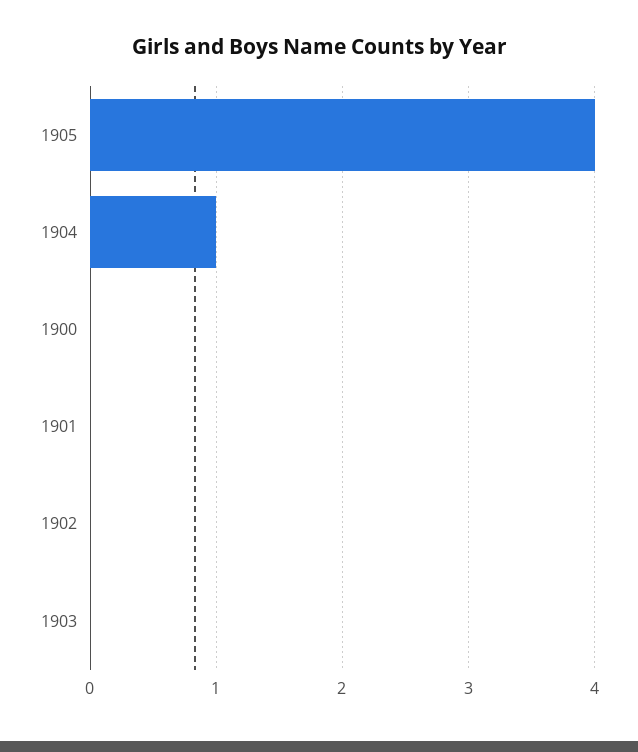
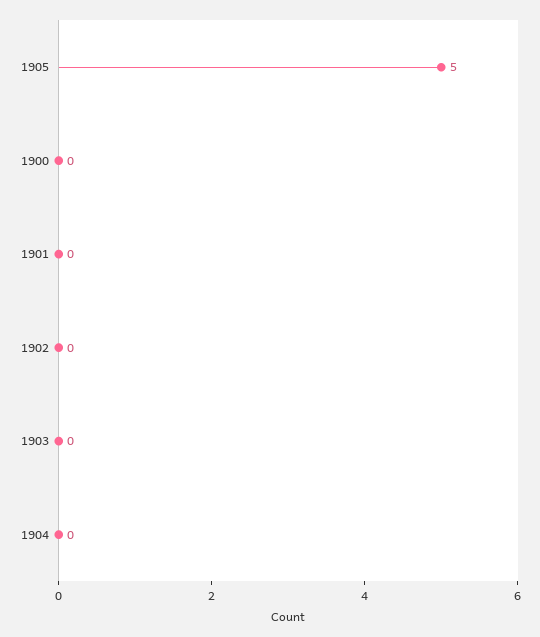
  {
-   "1905": 4,
+   "1905": 5,
-   "1904": 1,
+   "1904": 0,
    "1900": 0,
    "1901": 0,
    "1902": 0,
    "1903": 0
  }

